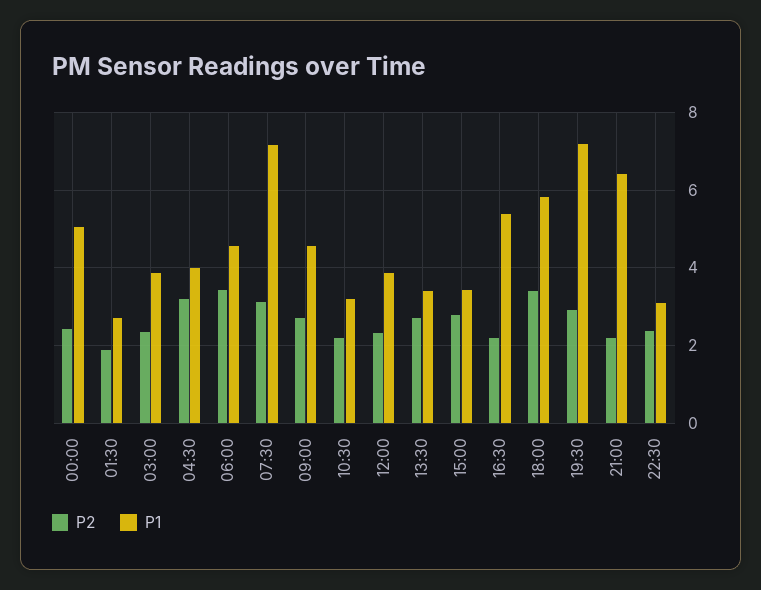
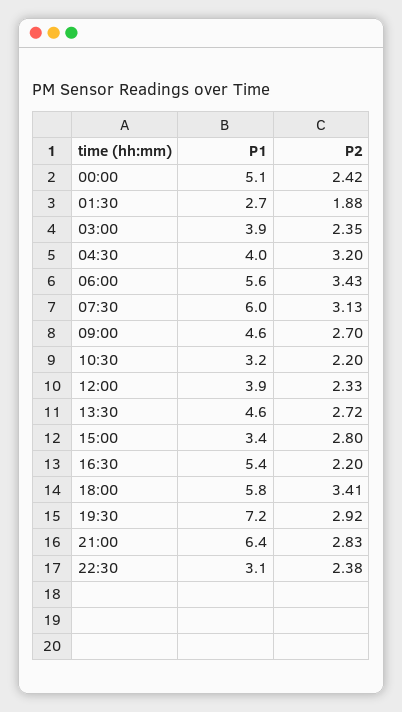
  {
    "P2": {
      "00:00": 2.42,
      "01:30": 1.88,
      "03:00": 2.35,
      "04:30": 3.2,
      "06:00": 3.43,
      "07:30": 3.13,
      "09:00": 2.7,
      "10:30": 2.2,
      "12:00": 2.33,
      "13:30": 2.72,
      "15:00": 2.8,
      "16:30": 2.2,
      "18:00": 3.41,
      "19:30": 2.92,
-     "21:00": 2.2,
+     "21:00": 2.83,
      "22:30": 2.38
    },
    "P1": {
      "00:00": 5.1,
      "01:30": 2.7,
      "03:00": 3.9,
      "04:30": 4,
-     "06:00": 4.6,
+     "06:00": 5.6,
-     "07:30": 7.2,
+     "07:30": 6,
      "09:00": 4.6,
      "10:30": 3.2,
      "12:00": 3.9,
-     "13:30": 3.4,
+     "13:30": 4.6,
      "15:00": 3.4,
      "16:30": 5.4,
      "18:00": 5.8,
      "19:30": 7.2,
      "21:00": 6.4,
      "22:30": 3.1
    }
  }

